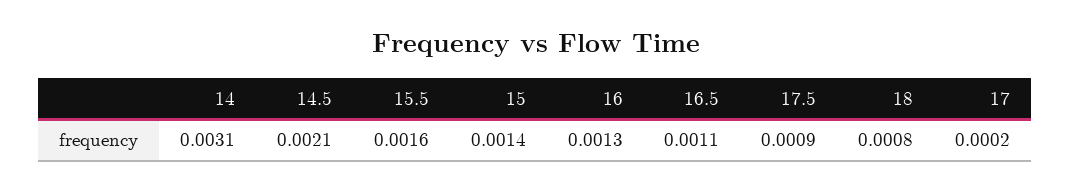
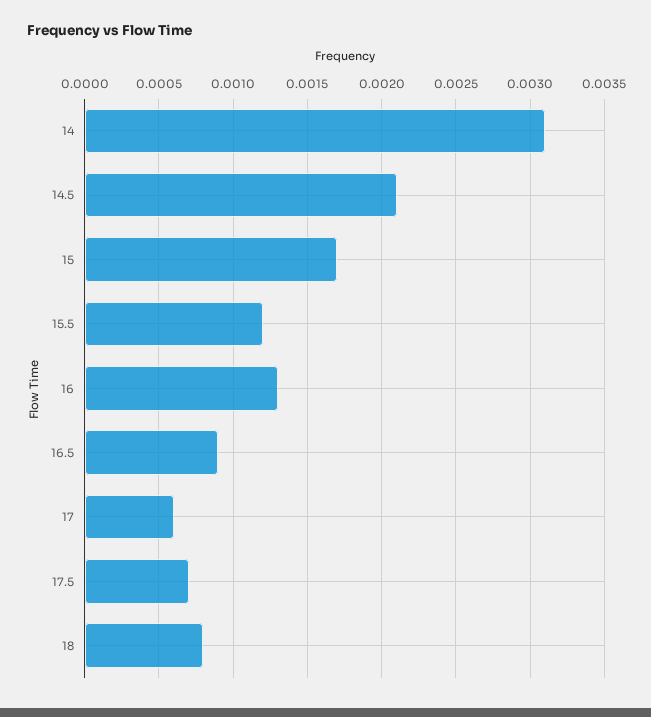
  {
    "14": 0.0031,
    "14.5": 0.0021,
-   "15.5": 0.0016,
+   "15.5": 0.0012,
-   "15": 0.0014,
+   "15": 0.0017,
    "16": 0.0013,
-   "16.5": 0.0011,
+   "16.5": 0.0009,
-   "17.5": 0.0009,
+   "17.5": 0.0007,
    "18": 0.0008,
-   "17": 0.0002
+   "17": 0.0006
  }

